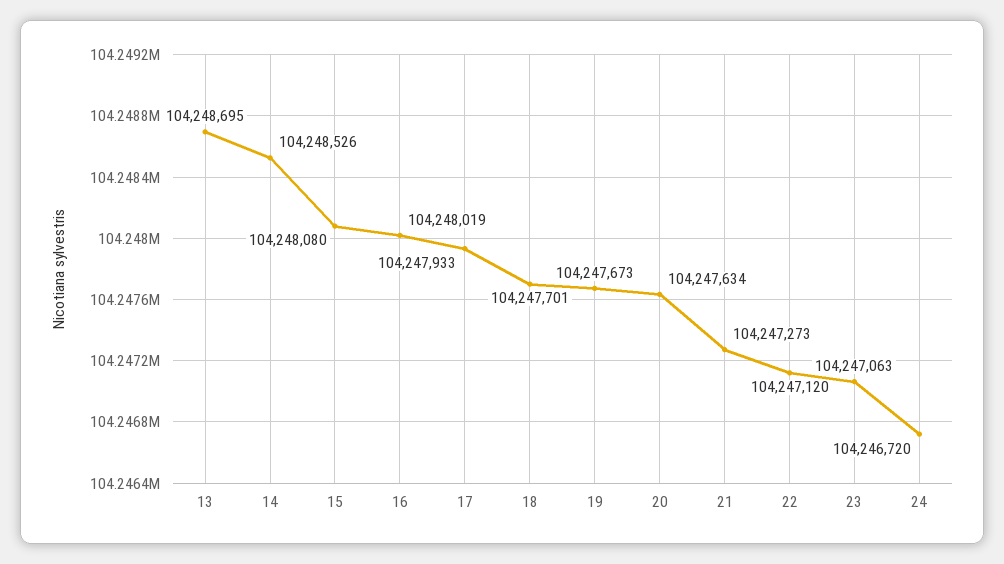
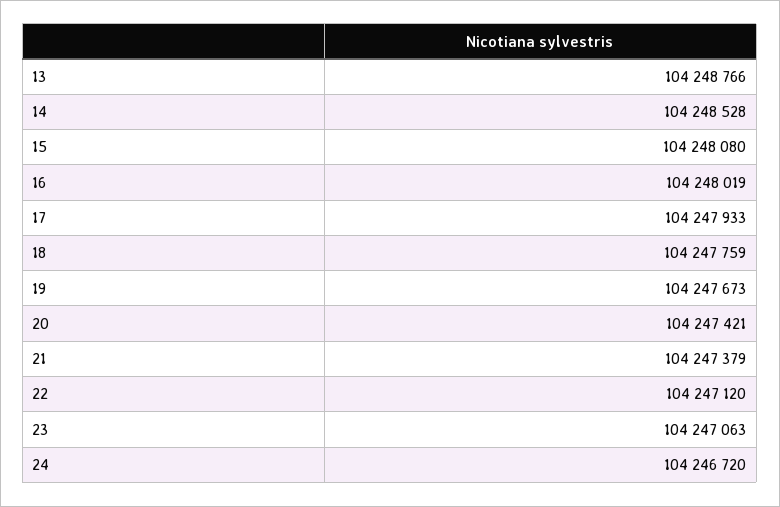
  {
-   "13": 104248695,
+   "13": 104248766,
-   "14": 104248526,
+   "14": 104248528,
    "15": 104248080,
    "16": 104248019,
    "17": 104247933,
-   "18": 104247701,
+   "18": 104247759,
    "19": 104247673,
-   "20": 104247634,
+   "20": 104247421,
-   "21": 104247273,
+   "21": 104247379,
    "22": 104247120,
    "23": 104247063,
    "24": 104246720
  }

